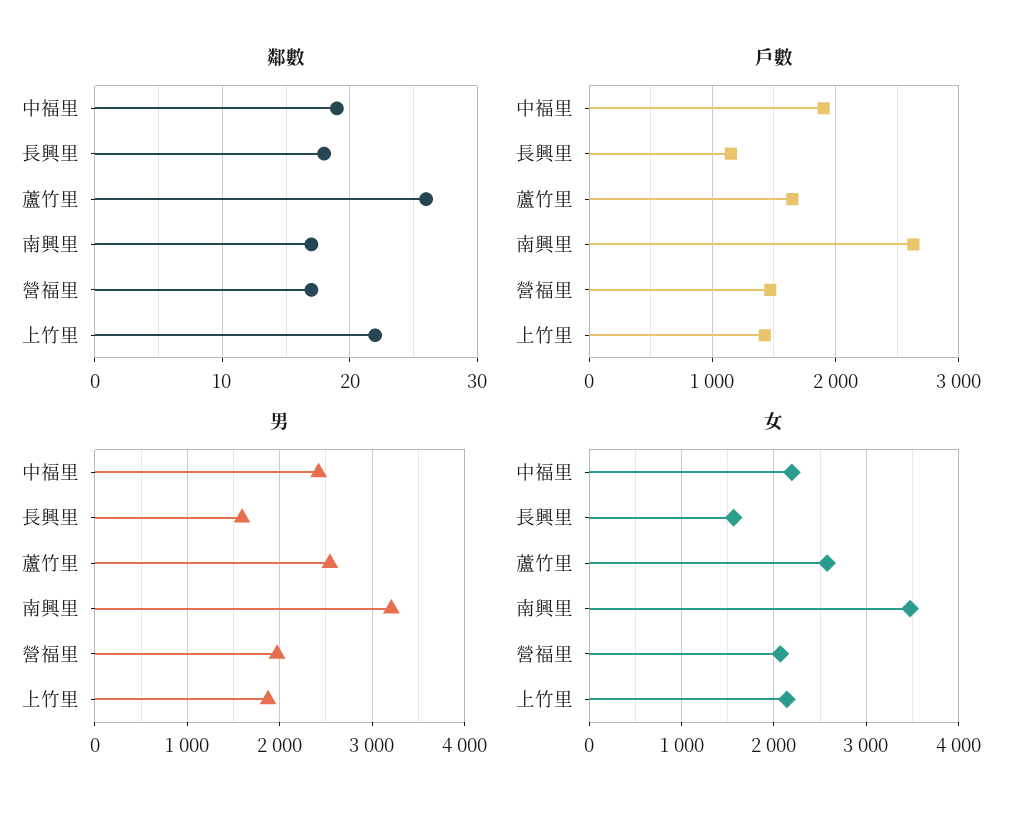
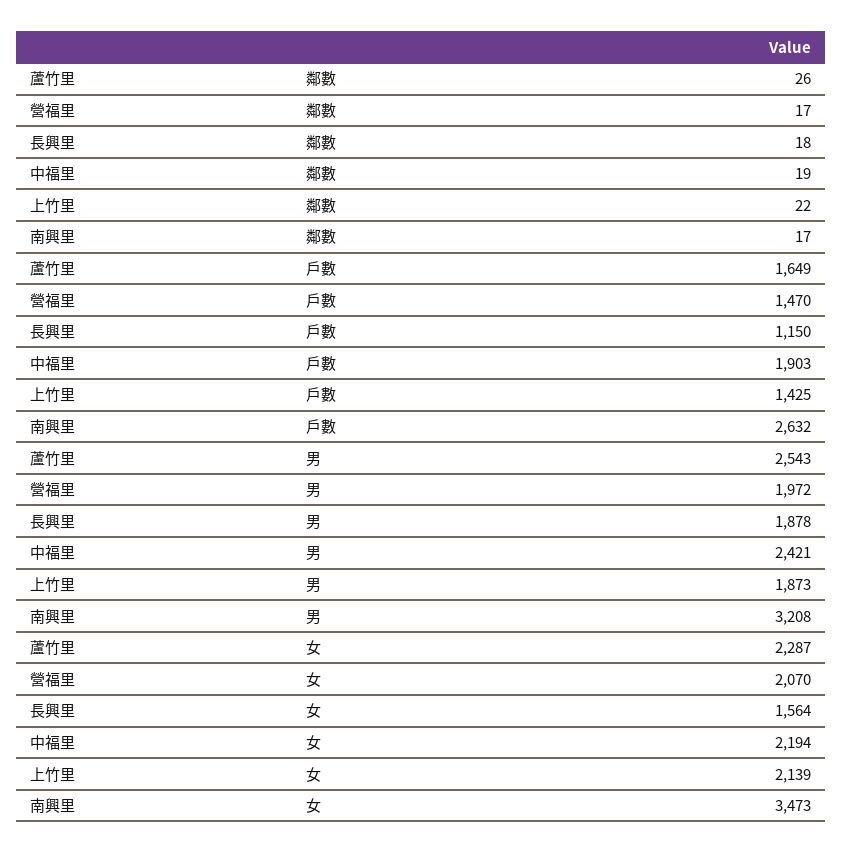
  {
    "鄰數": {
      "中福里": 19,
      "長興里": 18,
      "蘆竹里": 26,
      "南興里": 17,
      "營福里": 17,
      "上竹里": 22
    },
    "戶數": {
      "中福里": 1903,
      "長興里": 1150,
      "蘆竹里": 1649,
      "南興里": 2632,
      "營福里": 1470,
      "上竹里": 1425
    },
    "男": {
      "中福里": 2421,
-     "長興里": 1600,
+     "長興里": 1878,
      "蘆竹里": 2543,
      "南興里": 3208,
      "營福里": 1972,
      "上竹里": 1873
    },
    "女": {
      "中福里": 2194,
      "長興里": 1564,
-     "蘆竹里": 2600,
+     "蘆竹里": 2287,
      "南興里": 3473,
      "營福里": 2070,
      "上竹里": 2139
    }
  }

